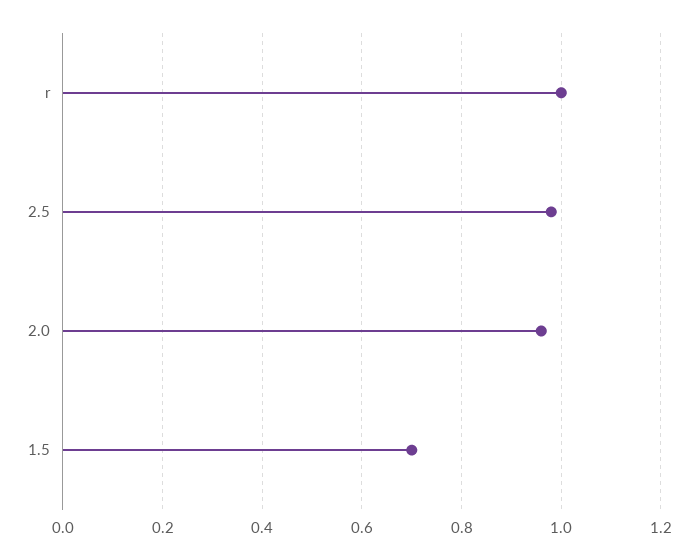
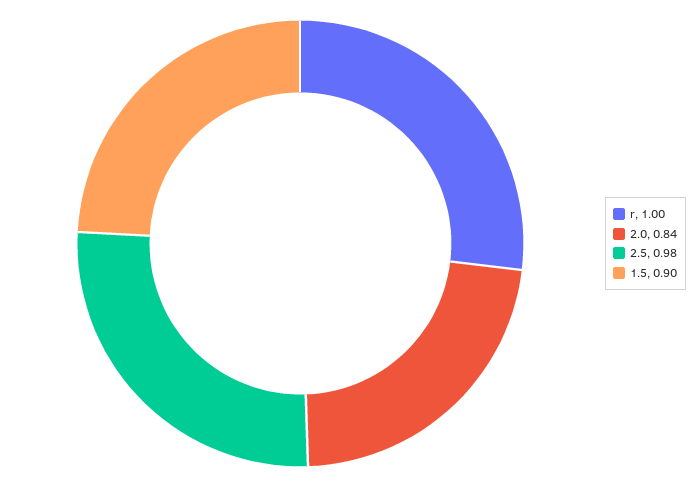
  {
    "r": 1,
    "2.5": 0.98,
-   "2.0": 0.95,
+   "2.0": 0.84,
-   "1.5": 0.7
+   "1.5": 0.9
  }

